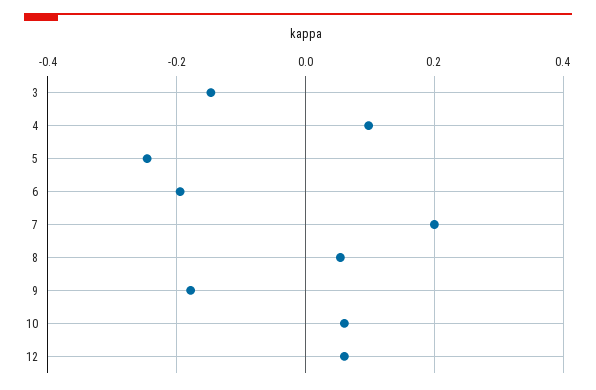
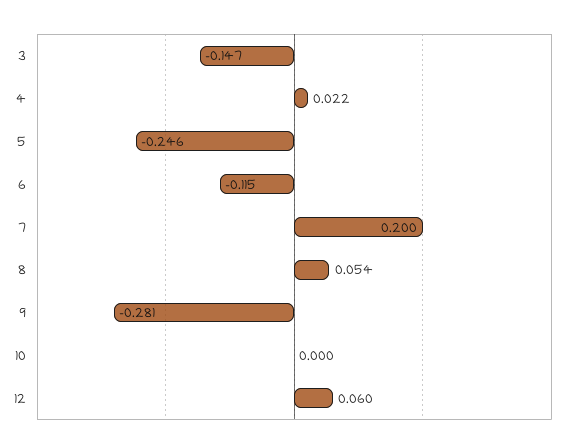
  {
    "3": -0.147,
-   "4": 0.1,
+   "4": 0.022,
    "5": -0.246,
-   "6": -0.2,
+   "6": -0.115,
    "7": 0.2,
    "8": 0.054,
-   "9": -0.18,
+   "9": -0.281,
-   "10": 0.06,
+   "10": 0,
    "12": 0.06
  }

